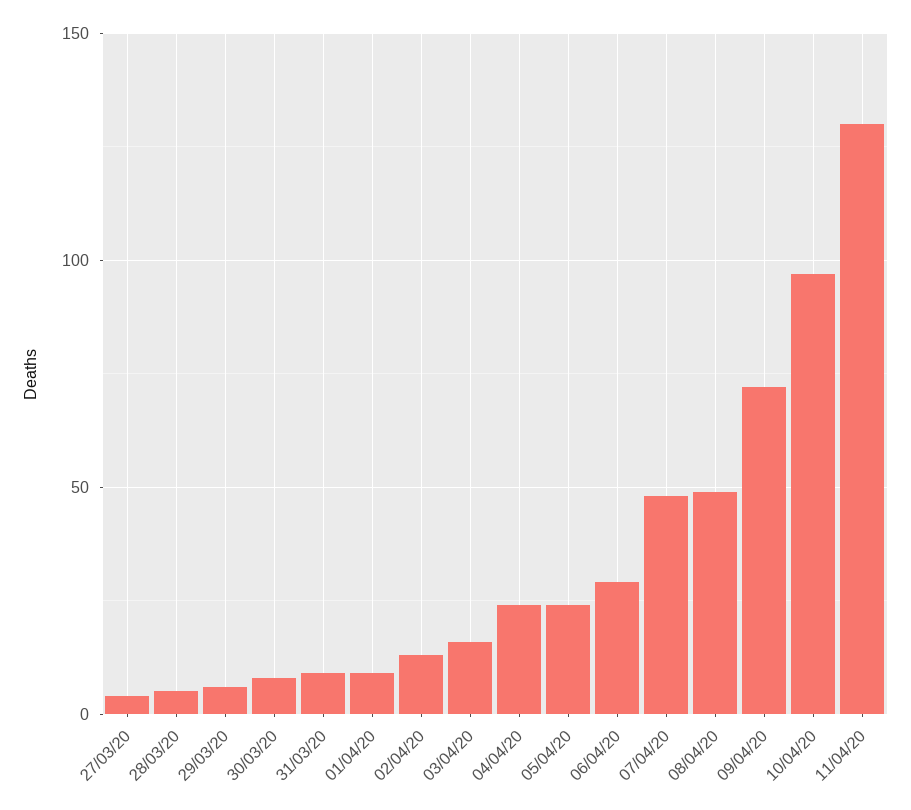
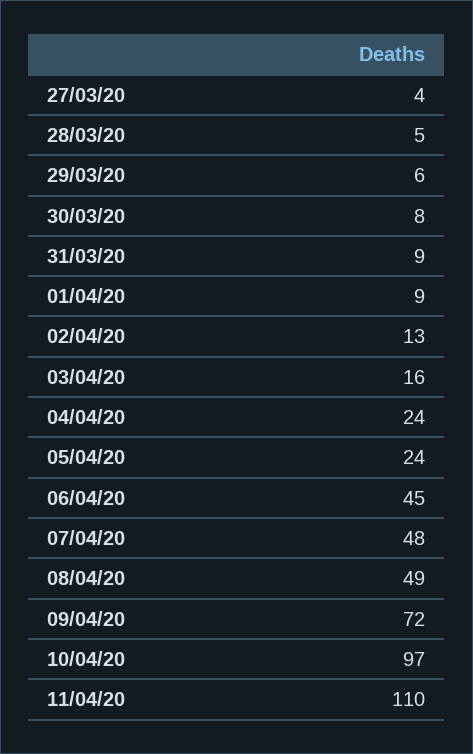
  {
    "27/03/20": 4,
    "28/03/20": 5,
    "29/03/20": 6,
    "30/03/20": 8,
    "31/03/20": 9,
    "01/04/20": 9,
    "02/04/20": 13,
    "03/04/20": 16,
    "04/04/20": 24,
    "05/04/20": 24,
-   "06/04/20": 30,
+   "06/04/20": 45,
    "07/04/20": 48,
    "08/04/20": 49,
    "09/04/20": 72,
    "10/04/20": 97,
-   "11/04/20": 130
+   "11/04/20": 110
  }

